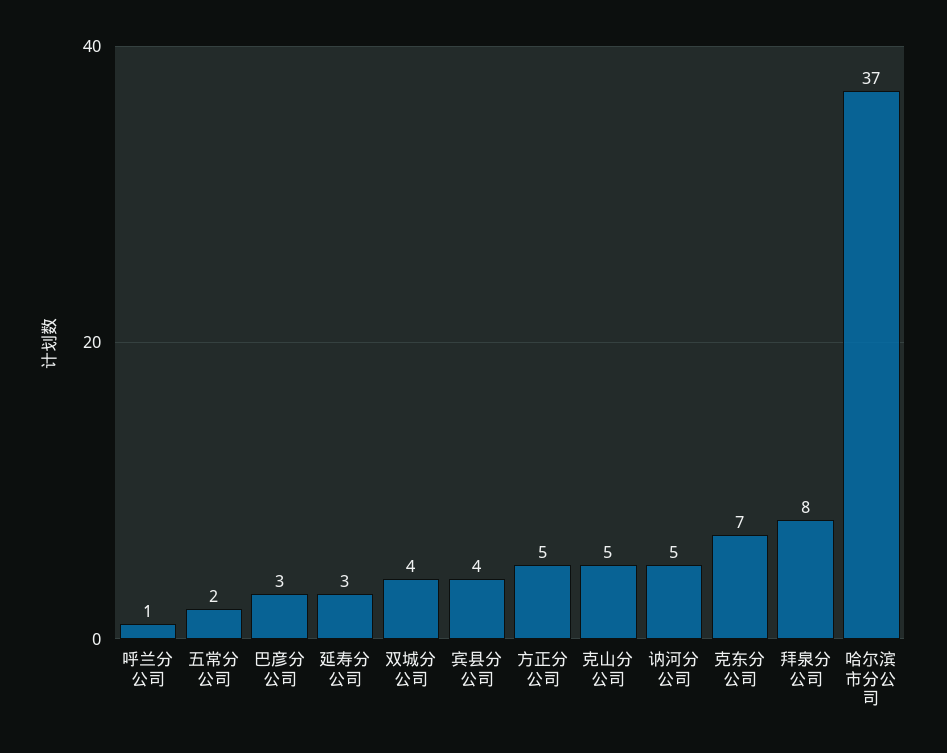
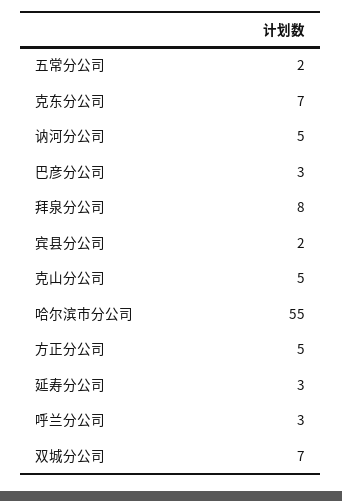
  {
-   "呼兰分公司": 1,
+   "呼兰分公司": 3,
    "五常分公司": 2,
    "巴彦分公司": 3,
    "延寿分公司": 3,
-   "双城分公司": 4,
+   "双城分公司": 7,
-   "宾县分公司": 4,
+   "宾县分公司": 2,
    "方正分公司": 5,
    "克山分公司": 5,
    "讷河分公司": 5,
    "克东分公司": 7,
    "拜泉分公司": 8,
-   "哈尔滨市分公司": 37
+   "哈尔滨市分公司": 55
  }

